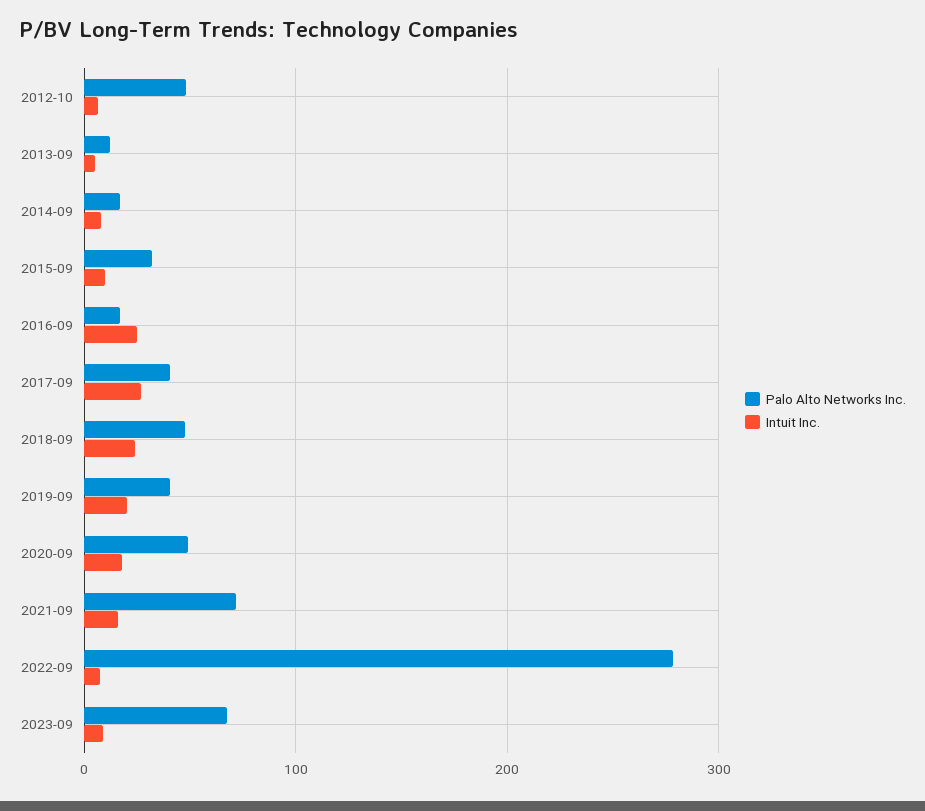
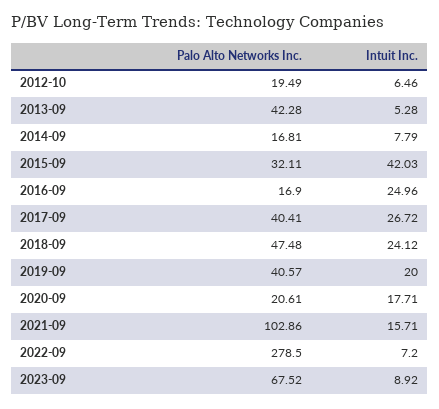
  {
    "Palo Alto Networks Inc.": {
-     "2012-10": 50,
+     "2012-10": 19.49,
-     "2013-09": 10,
+     "2013-09": 42.28,
      "2014-09": 16.81,
      "2015-09": 32.11,
      "2016-09": 16.9,
      "2017-09": 40.41,
      "2018-09": 47.48,
      "2019-09": 40.57,
-     "2020-09": 50,
+     "2020-09": 20.61,
-     "2021-09": 70,
+     "2021-09": 102.86,
      "2022-09": 278.5,
      "2023-09": 67.52
    },
    "Intuit Inc.": {
      "2012-10": 6.46,
      "2013-09": 5.28,
      "2014-09": 7.79,
-     "2015-09": 10,
+     "2015-09": 42.03,
      "2016-09": 24.96,
      "2017-09": 26.72,
      "2018-09": 24.12,
      "2019-09": 20,
      "2020-09": 17.71,
      "2021-09": 15.71,
      "2022-09": 7.2,
      "2023-09": 8.92
    }
  }

